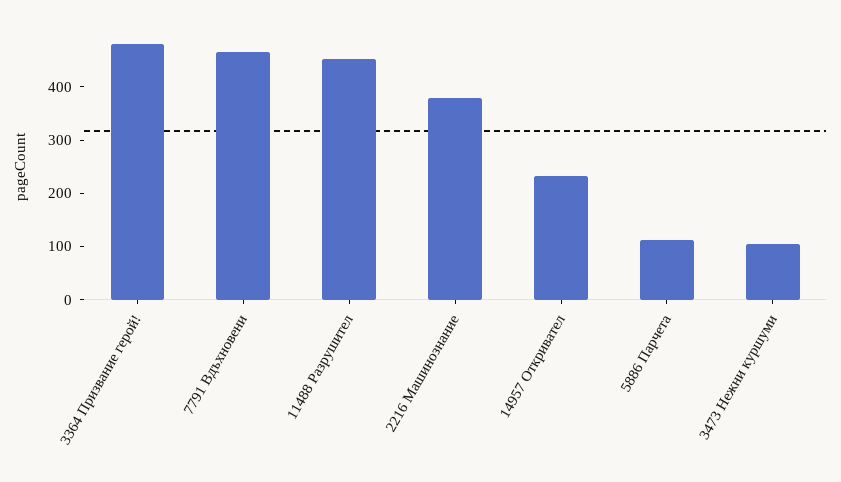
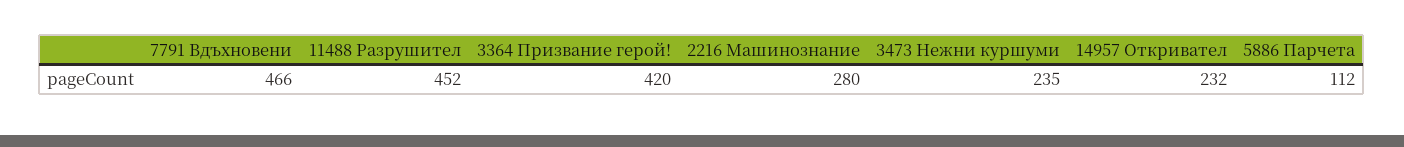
  {
-   "3364 Призвание герой!": 480,
+   "3364 Призвание герой!": 420,
    "7791 Вдъхновени": 466,
    "11488 Разрушител": 452,
-   "2216 Машинознание": 380,
+   "2216 Машинознание": 280,
    "14957 Откривател": 232,
    "5886 Парчета": 112,
-   "3473 Нежни куршуми": 100
+   "3473 Нежни куршуми": 235
  }

